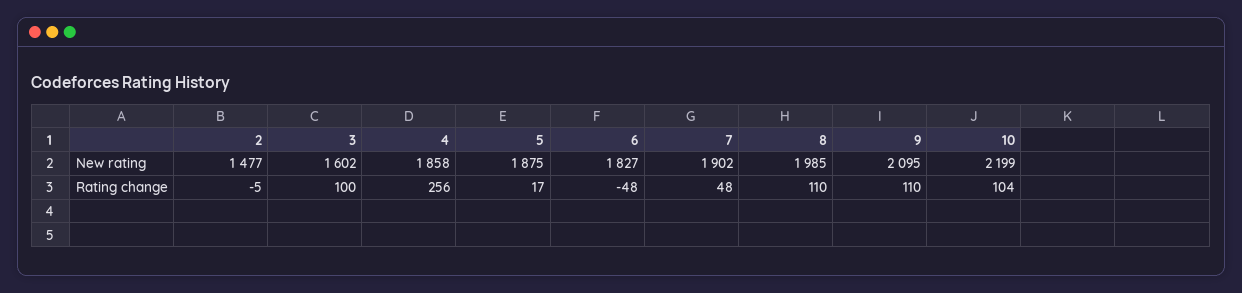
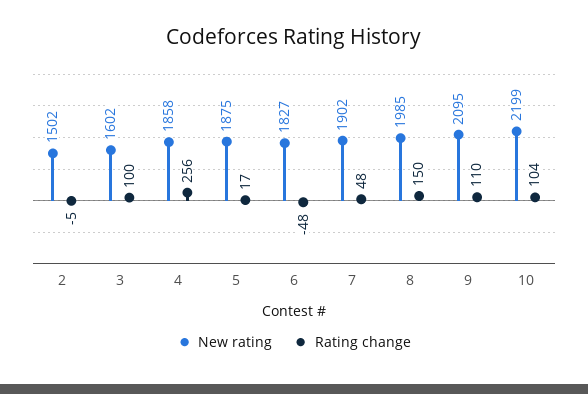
  {
    "New rating": {
-     "2": 1477,
+     "2": 1502,
      "3": 1602,
      "4": 1858,
      "5": 1875,
      "6": 1827,
      "7": 1902,
      "8": 1985,
      "9": 2095,
      "10": 2199
    },
    "Rating change": {
      "2": -5,
      "3": 100,
      "4": 256,
      "5": 17,
      "6": -48,
      "7": 48,
-     "8": 110,
+     "8": 150,
      "9": 110,
      "10": 104
    }
  }

